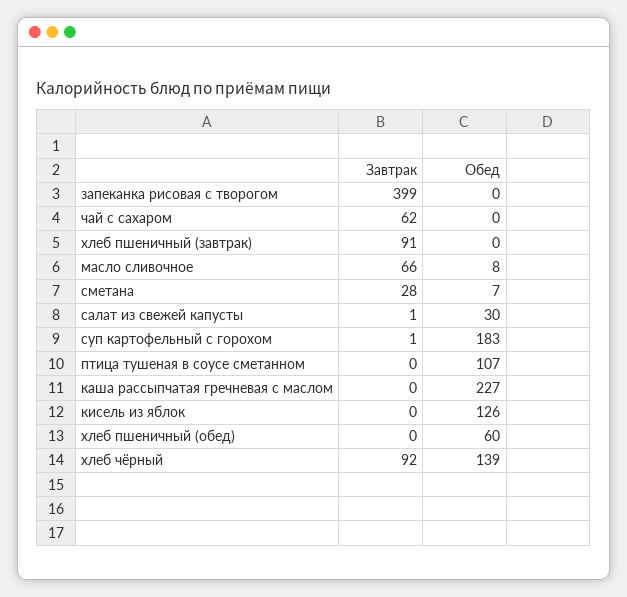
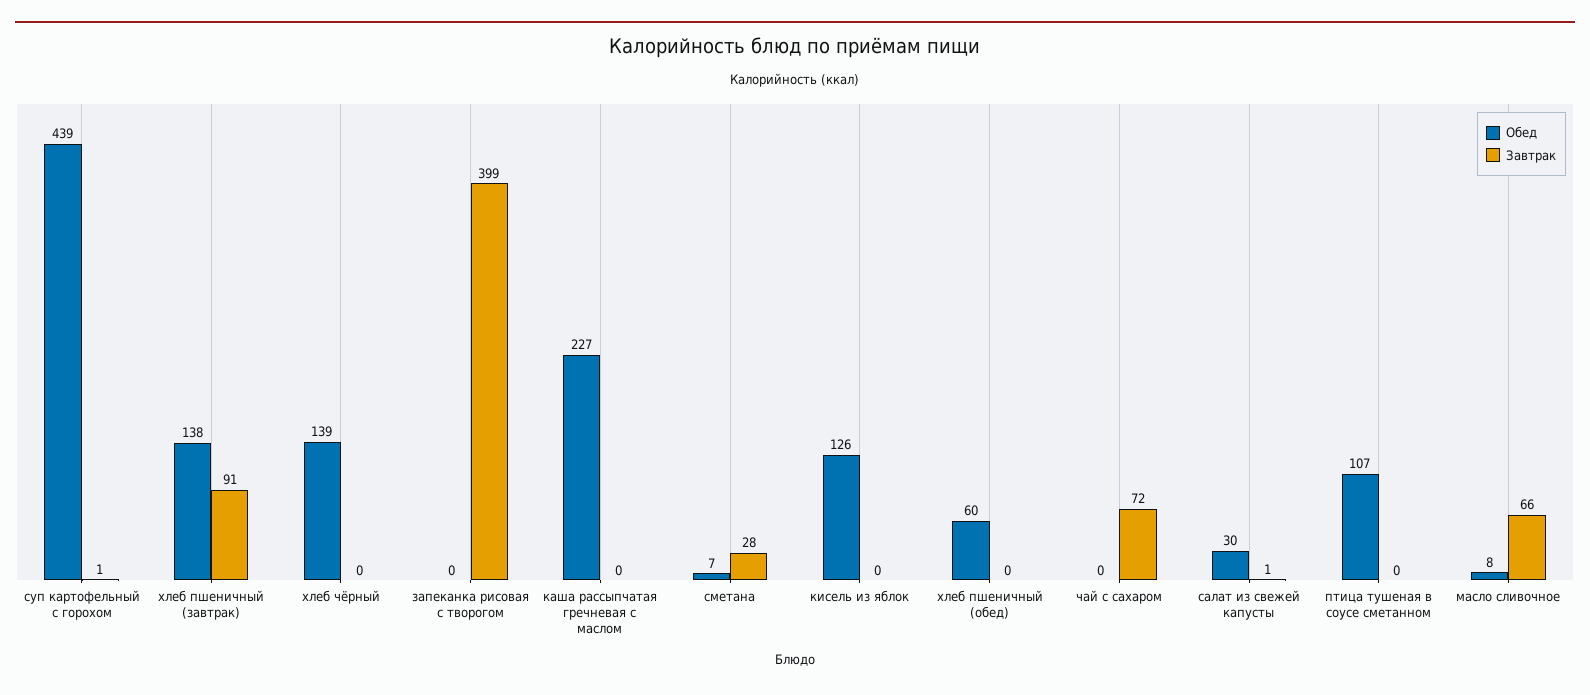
  {
    "Завтрак": {
      "запеканка рисовая с творогом": 399,
-     "чай с сахаром": 62,
+     "чай с сахаром": 72,
      "хлеб пшеничный (завтрак)": 91,
      "масло сливочное": 66,
      "сметана": 28,
      "салат из свежей капусты": 1,
      "суп картофельный с горохом": 1,
      "птица тушеная в соусе сметанном": 0,
      "каша рассыпчатая гречневая с маслом": 0,
      "кисель из яблок": 0,
      "хлеб пшеничный (обед)": 0,
-     "хлеб чёрный": 92
+     "хлеб чёрный": 0
    },
    "Обед": {
      "запеканка рисовая с творогом": 0,
      "чай с сахаром": 0,
-     "хлеб пшеничный (завтрак)": 0,
+     "хлеб пшеничный (завтрак)": 138,
      "масло сливочное": 8,
      "сметана": 7,
      "салат из свежей капусты": 30,
-     "суп картофельный с горохом": 183,
+     "суп картофельный с горохом": 439,
      "птица тушеная в соусе сметанном": 107,
      "каша рассыпчатая гречневая с маслом": 227,
      "кисель из яблок": 126,
      "хлеб пшеничный (обед)": 60,
      "хлеб чёрный": 139
    }
  }

